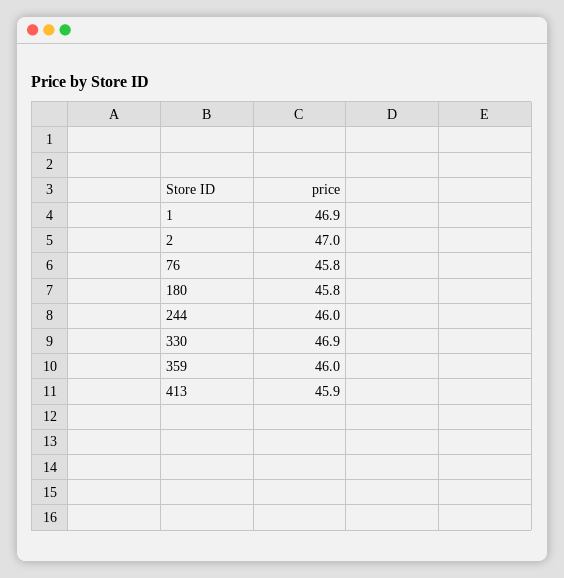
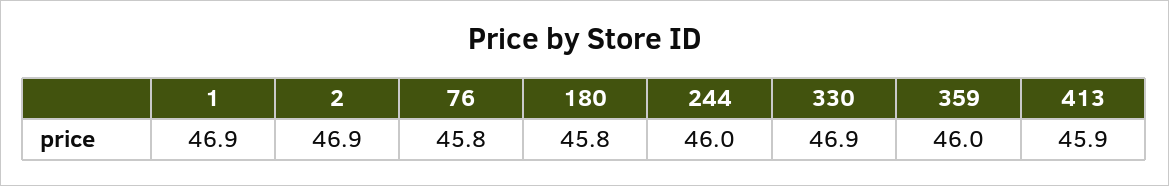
  {
    "1": 46.9,
-   "2": 47,
+   "2": 46.9,
    "76": 45.8,
    "180": 45.8,
    "244": 46,
    "330": 46.9,
    "359": 46,
    "413": 45.9
  }

